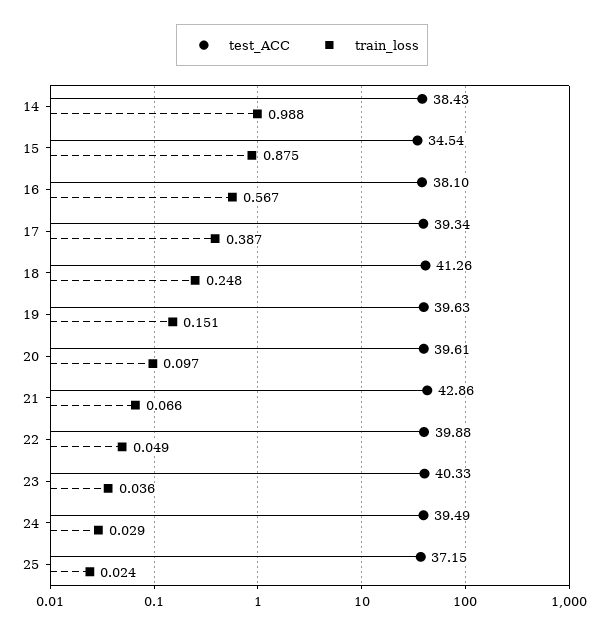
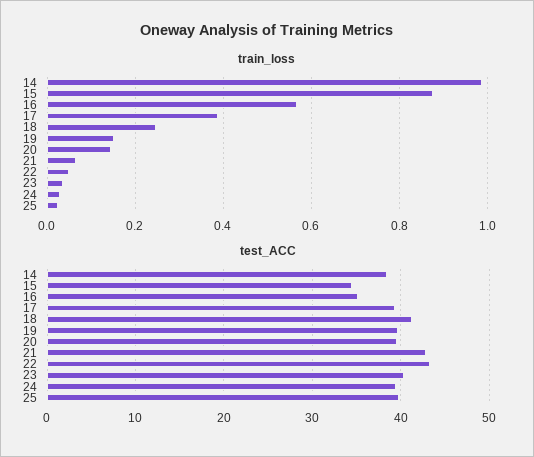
  {
    "test_ACC": {
      "14": 38.43,
      "15": 34.54,
-     "16": 38.1,
+     "16": 35,
      "17": 39.34,
      "18": 41.26,
      "19": 39.63,
      "20": 39.61,
      "21": 42.86,
-     "22": 39.88,
+     "22": 43,
      "23": 40.33,
      "24": 39.49,
-     "25": 37.15
+     "25": 40
    },
    "train_loss": {
      "14": 0.988,
      "15": 0.875,
      "16": 0.567,
      "17": 0.387,
      "18": 0.248,
      "19": 0.151,
-     "20": 0.097,
+     "20": 0.14,
      "21": 0.066,
      "22": 0.049,
      "23": 0.036,
      "24": 0.029,
      "25": 0.024
    }
  }

